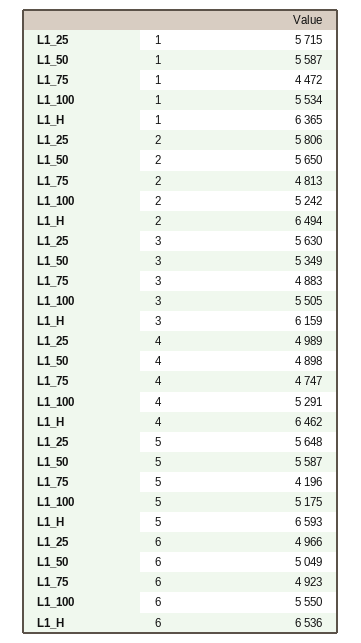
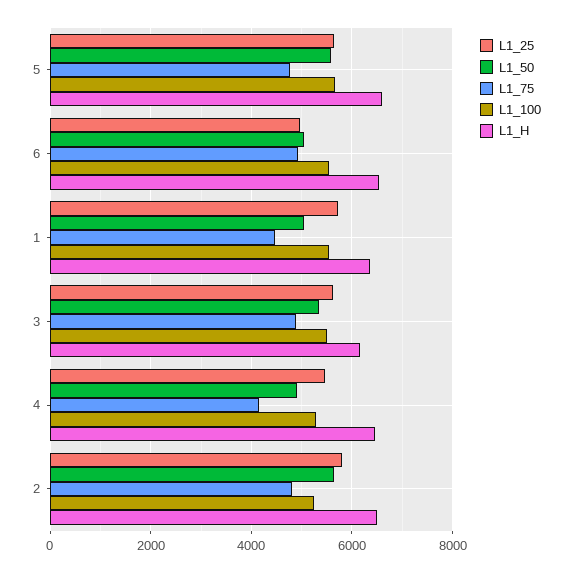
  {
    "L1_25": {
      "1": 5715,
      "2": 5806,
      "3": 5630,
-     "4": 4989,
+     "4": 5400,
      "5": 5648,
      "6": 4966
    },
    "L1_50": {
-     "1": 5587,
+     "1": 5000,
      "2": 5650,
      "3": 5349,
      "4": 4898,
      "5": 5587,
      "6": 5049
    },
    "L1_75": {
      "1": 4472,
      "2": 4813,
      "3": 4883,
-     "4": 4747,
+     "4": 4200,
-     "5": 4196,
+     "5": 4800,
      "6": 4923
    },
    "L1_100": {
      "1": 5534,
      "2": 5242,
      "3": 5505,
      "4": 5291,
-     "5": 5175,
+     "5": 5600,
      "6": 5550
    },
    "L1_H": {
      "1": 6365,
      "2": 6494,
      "3": 6159,
      "4": 6462,
      "5": 6593,
      "6": 6536
    }
  }

